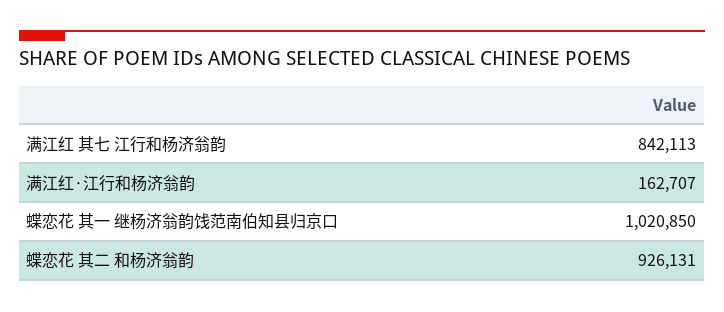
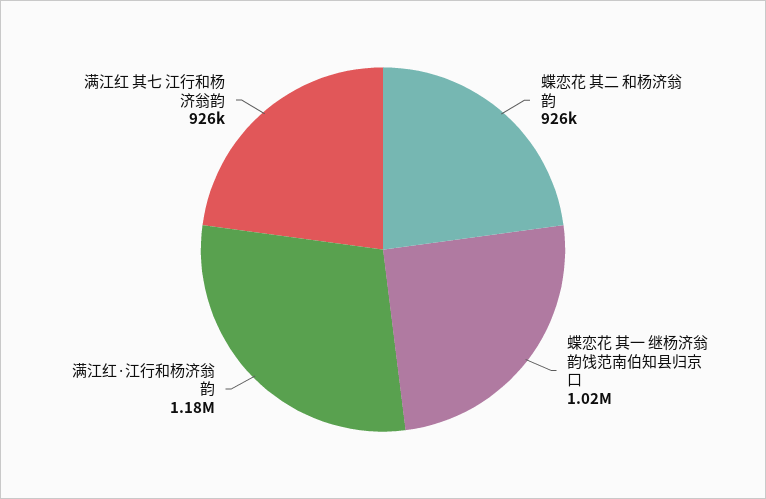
  {
-   "满江红 其七 江行和杨济翁韵": 842113,
+   "满江红 其七 江行和杨济翁韵": 926000,
-   "满江红·江行和杨济翁韵": 162707,
+   "满江红·江行和杨济翁韵": 1180000,
    "蝶恋花 其一 继杨济翁韵饯范南伯知县归京口": 1020850,
    "蝶恋花 其二 和杨济翁韵": 926131
  }

